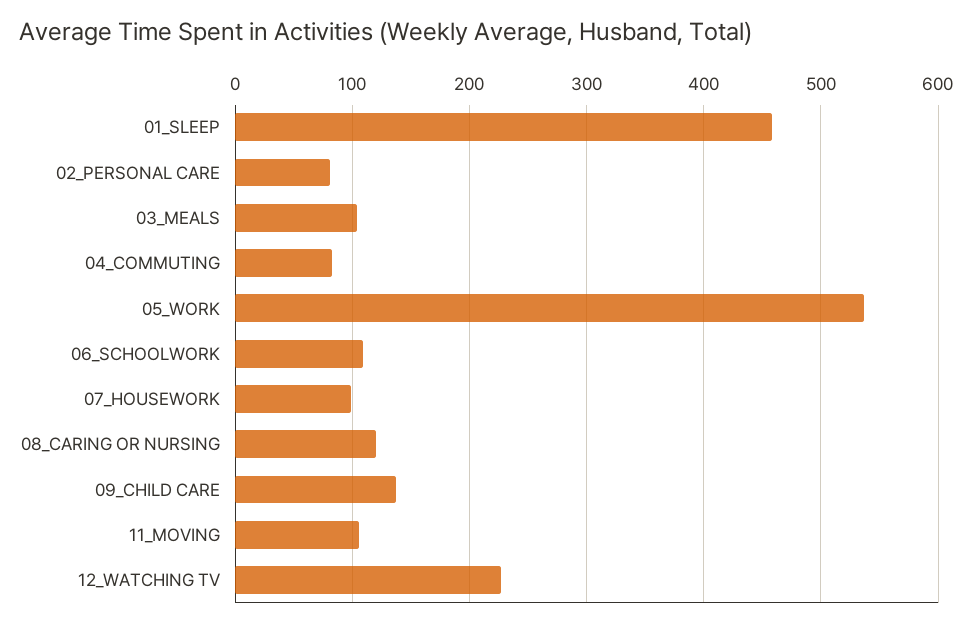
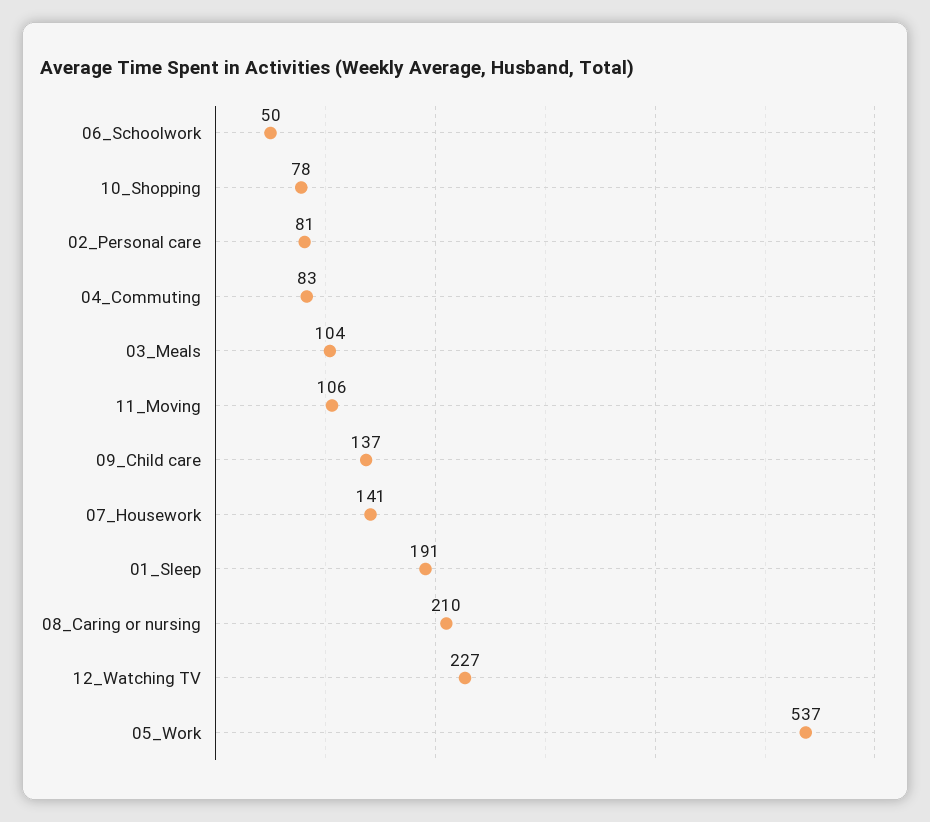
  {
-   "01_SLEEP": 460,
+   "01_SLEEP": 191,
    "02_PERSONAL CARE": 81,
    "03_MEALS": 104,
    "04_COMMUTING": 83,
    "05_WORK": 537,
-   "06_SCHOOLWORK": 110,
+   "06_SCHOOLWORK": 50,
-   "07_HOUSEWORK": 100,
+   "07_HOUSEWORK": 141,
-   "08_CARING OR NURSING": 120,
+   "08_CARING OR NURSING": 210,
    "09_CHILD CARE": 137,
    "11_MOVING": 106,
-   "12_WATCHING TV": 227
+   "12_WATCHING TV": 227,
+   "10_Shopping": 78
  }

